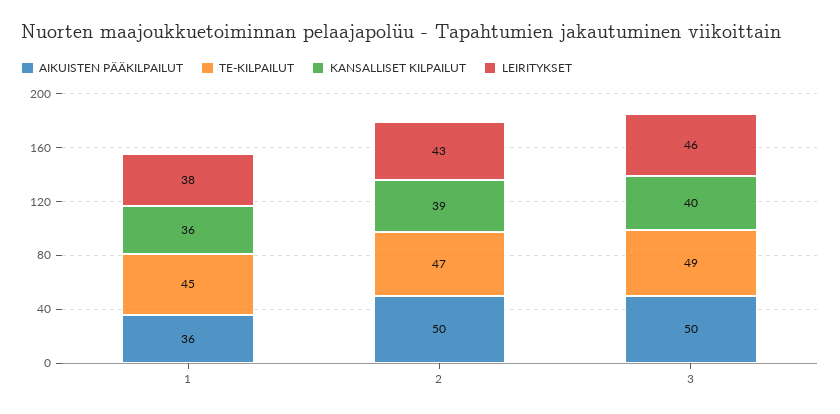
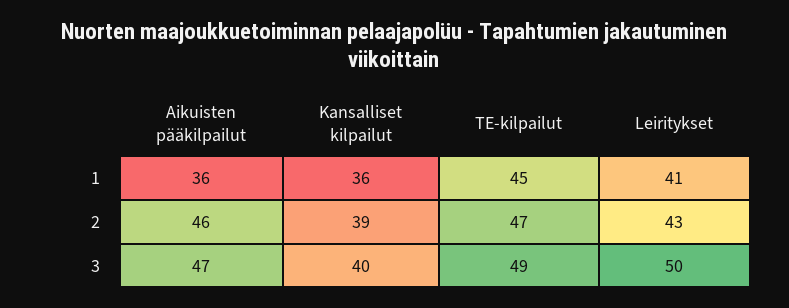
  {
    "AIKUISTEN PÄÄKILPAILUT": {
      "1": 36,
-     "2": 50,
+     "2": 46,
-     "3": 50
+     "3": 47
    },
    "TE-KILPAILUT": {
      "1": 45,
      "2": 47,
      "3": 49
    },
    "KANSALLISET KILPAILUT": {
      "1": 36,
      "2": 39,
      "3": 40
    },
    "LEIRITYKSET": {
-     "1": 38,
+     "1": 41,
      "2": 43,
-     "3": 46
+     "3": 50
    }
  }

